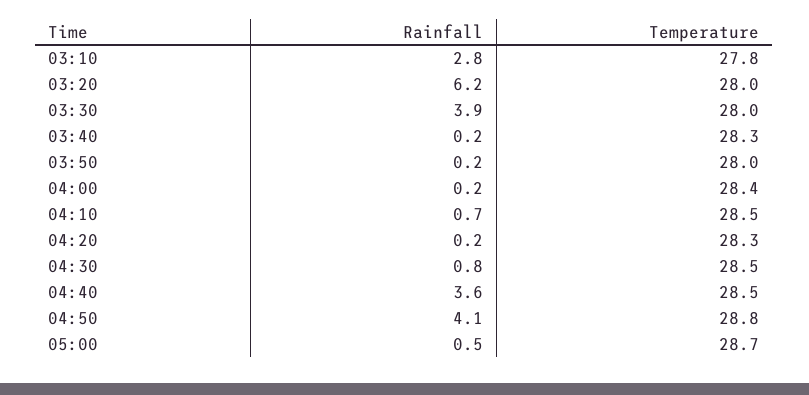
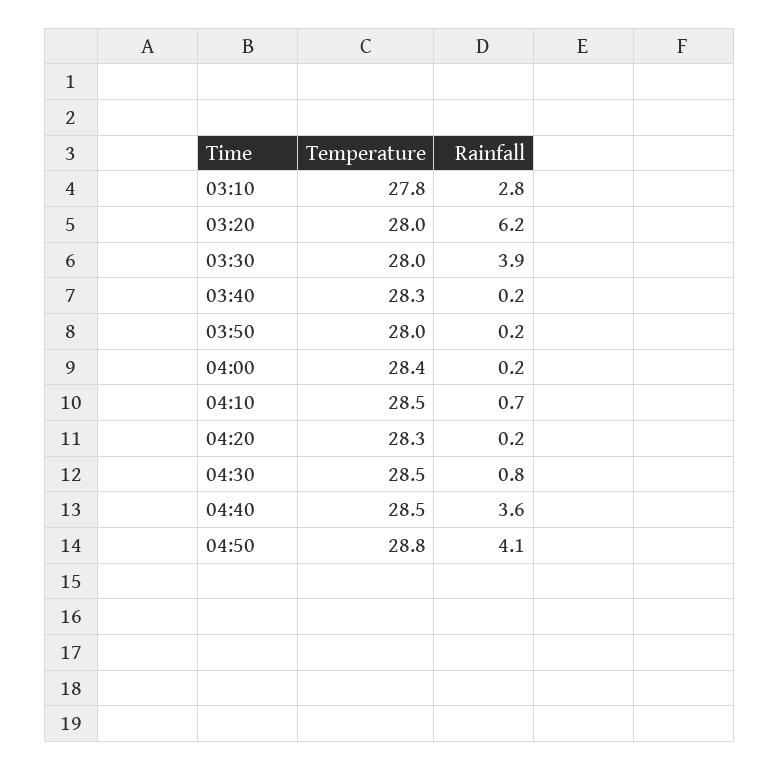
  {
    "Rainfall": {
      "03:10": 2.8,
      "03:20": 6.2,
      "03:30": 3.9,
      "03:40": 0.2,
      "03:50": 0.2,
      "04:00": 0.2,
      "04:10": 0.7,
      "04:20": 0.2,
      "04:30": 0.8,
      "04:40": 3.6,
-     "04:50": 4.1,
+     "04:50": 4.1
-     "05:00": 0.5
    },
    "Temperature": {
      "03:10": 27.8,
      "03:20": 28,
      "03:30": 28,
      "03:40": 28.3,
      "03:50": 28,
      "04:00": 28.4,
      "04:10": 28.5,
      "04:20": 28.3,
      "04:30": 28.5,
      "04:40": 28.5,
-     "04:50": 28.8,
+     "04:50": 28.8
-     "05:00": 28.7
    }
  }

